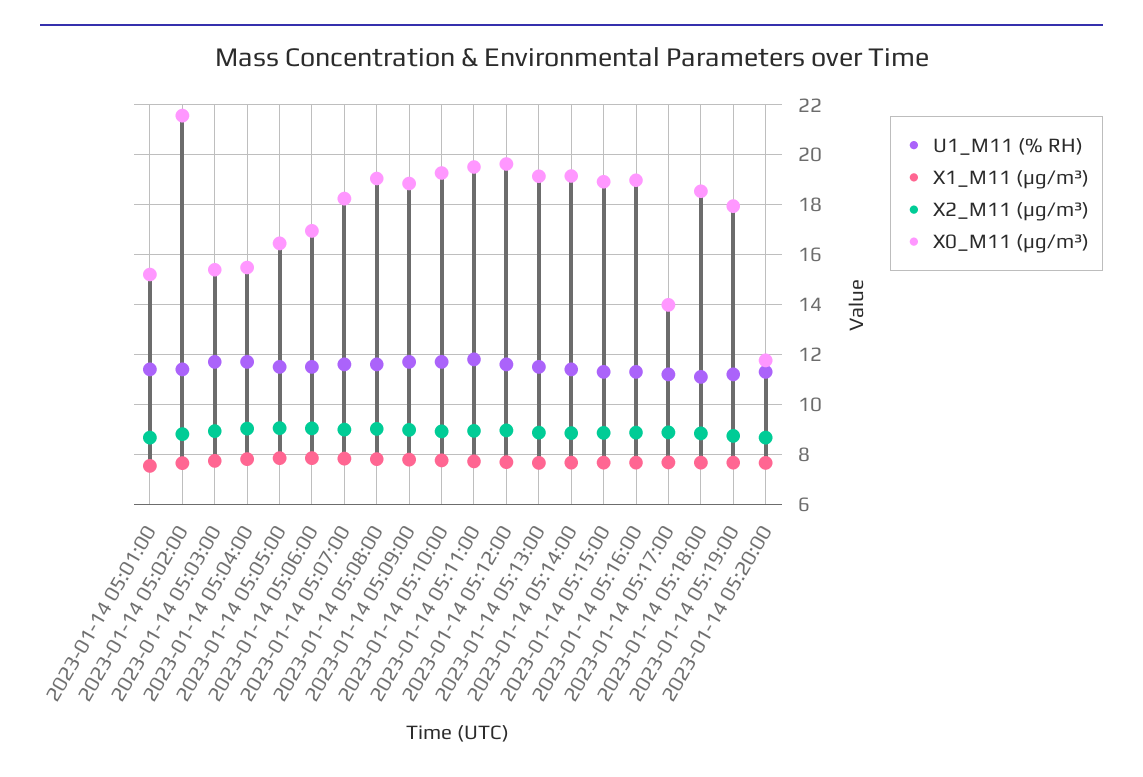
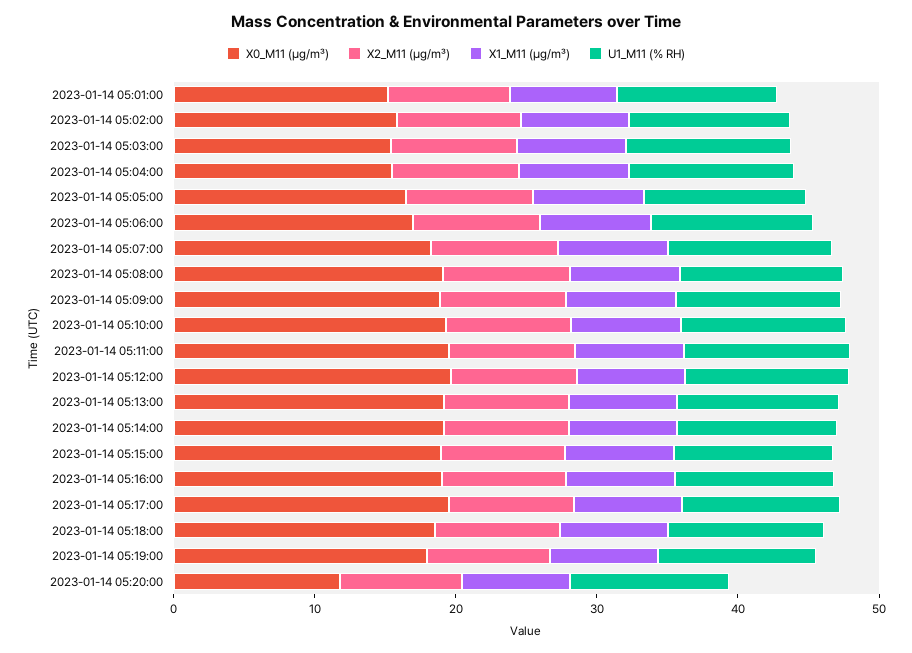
  {
    "U1_M11 (% RH)": {
      "2023-01-14 05:01:00": 11.5,
      "2023-01-14 05:02:00": 11.5,
      "2023-01-14 05:03:00": 11.75,
      "2023-01-14 05:04:00": 11.75,
      "2023-01-14 05:05:00": 11.5,
      "2023-01-14 05:06:00": 11.5,
      "2023-01-14 05:07:00": 11.5,
      "2023-01-14 05:08:00": 11.5,
      "2023-01-14 05:09:00": 11.75,
      "2023-01-14 05:10:00": 11.75,
      "2023-01-14 05:11:00": 11.75,
      "2023-01-14 05:12:00": 11.5,
      "2023-01-14 05:13:00": 11.5,
      "2023-01-14 05:14:00": 11.5,
      "2023-01-14 05:15:00": 11.25,
      "2023-01-14 05:16:00": 11.25,
      "2023-01-14 05:17:00": 11.25,
      "2023-01-14 05:18:00": 11,
      "2023-01-14 05:19:00": 11.25,
      "2023-01-14 05:20:00": 11.25
    },
    "X1_M11 (μg/m³)": {
      "2023-01-14 05:01:00": 7.5,
      "2023-01-14 05:02:00": 7.75,
      "2023-01-14 05:03:00": 7.75,
      "2023-01-14 05:04:00": 7.75,
      "2023-01-14 05:05:00": 7.75,
      "2023-01-14 05:06:00": 7.75,
      "2023-01-14 05:07:00": 7.75,
      "2023-01-14 05:08:00": 7.75,
      "2023-01-14 05:09:00": 7.75,
      "2023-01-14 05:10:00": 7.75,
      "2023-01-14 05:11:00": 7.75,
      "2023-01-14 05:12:00": 7.75,
      "2023-01-14 05:13:00": 7.75,
      "2023-01-14 05:14:00": 7.75,
      "2023-01-14 05:15:00": 7.75,
      "2023-01-14 05:16:00": 7.75,
      "2023-01-14 05:17:00": 7.75,
      "2023-01-14 05:18:00": 7.75,
      "2023-01-14 05:19:00": 7.75,
      "2023-01-14 05:20:00": 7.75
    },
    "X2_M11 (μg/m³)": {
      "2023-01-14 05:01:00": 8.75,
      "2023-01-14 05:02:00": 8.75,
      "2023-01-14 05:03:00": 9,
      "2023-01-14 05:04:00": 9,
      "2023-01-14 05:05:00": 9,
      "2023-01-14 05:06:00": 9,
      "2023-01-14 05:07:00": 9,
      "2023-01-14 05:08:00": 9,
      "2023-01-14 05:09:00": 9,
      "2023-01-14 05:10:00": 9,
      "2023-01-14 05:11:00": 9,
      "2023-01-14 05:12:00": 9,
      "2023-01-14 05:13:00": 8.75,
      "2023-01-14 05:14:00": 8.75,
      "2023-01-14 05:15:00": 8.75,
      "2023-01-14 05:16:00": 8.75,
      "2023-01-14 05:17:00": 8.75,
      "2023-01-14 05:18:00": 8.75,
      "2023-01-14 05:19:00": 8.75,
      "2023-01-14 05:20:00": 8.75
    },
    "X0_M11 (μg/m³)": {
      "2023-01-14 05:01:00": 15.25,
-     "2023-01-14 05:02:00": 21.5,
+     "2023-01-14 05:02:00": 16,
      "2023-01-14 05:03:00": 15.5,
      "2023-01-14 05:04:00": 15.5,
      "2023-01-14 05:05:00": 16.5,
      "2023-01-14 05:06:00": 17,
      "2023-01-14 05:07:00": 18.25,
      "2023-01-14 05:08:00": 19,
      "2023-01-14 05:09:00": 18.75,
      "2023-01-14 05:10:00": 19.25,
      "2023-01-14 05:11:00": 19.5,
      "2023-01-14 05:12:00": 19.75,
      "2023-01-14 05:13:00": 19.25,
      "2023-01-14 05:14:00": 19.25,
      "2023-01-14 05:15:00": 19,
      "2023-01-14 05:16:00": 19,
-     "2023-01-14 05:17:00": 14,
+     "2023-01-14 05:17:00": 20,
      "2023-01-14 05:18:00": 18.5,
      "2023-01-14 05:19:00": 18,
      "2023-01-14 05:20:00": 11.75
    }
  }

